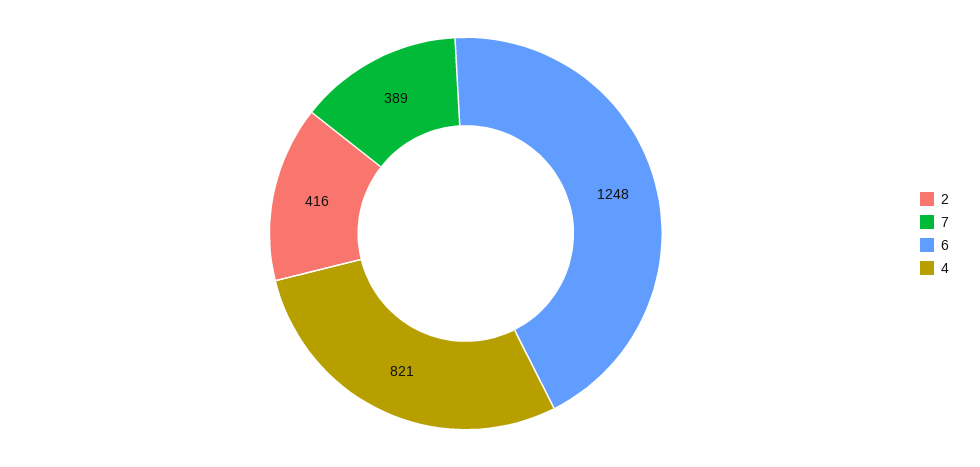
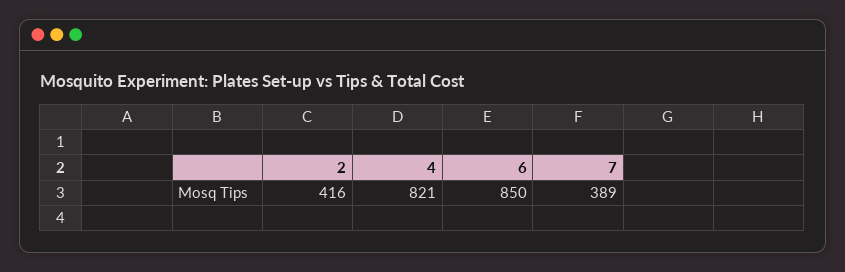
  {
    "2": 416,
    "7": 389,
-   "6": 1248,
+   "6": 850,
    "4": 821
  }

